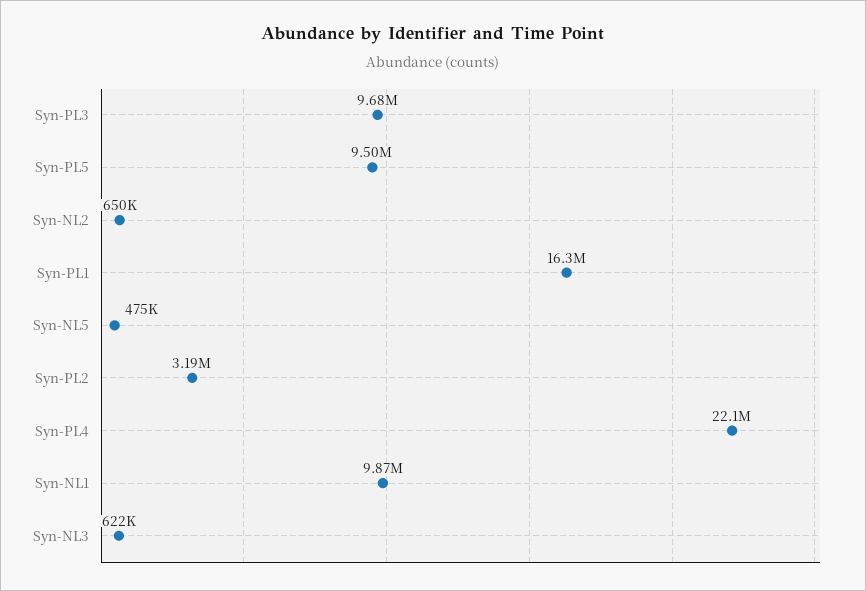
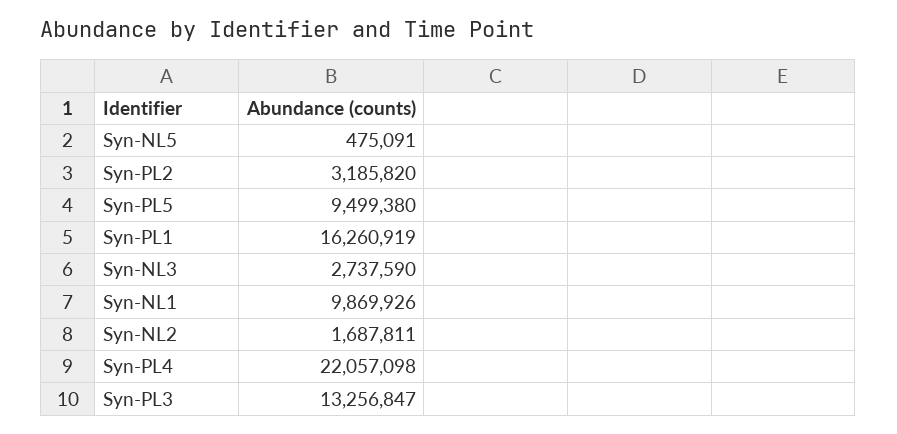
  {
-   "Syn-PL3": 9680000,
+   "Syn-PL3": 13256847,
    "Syn-PL5": 9499380,
-   "Syn-NL2": 650000,
+   "Syn-NL2": 1687811,
    "Syn-PL1": 16260919,
    "Syn-NL5": 475091,
    "Syn-PL2": 3185820,
    "Syn-PL4": 22057098,
    "Syn-NL1": 9869926,
-   "Syn-NL3": 622000
+   "Syn-NL3": 2737590
  }

